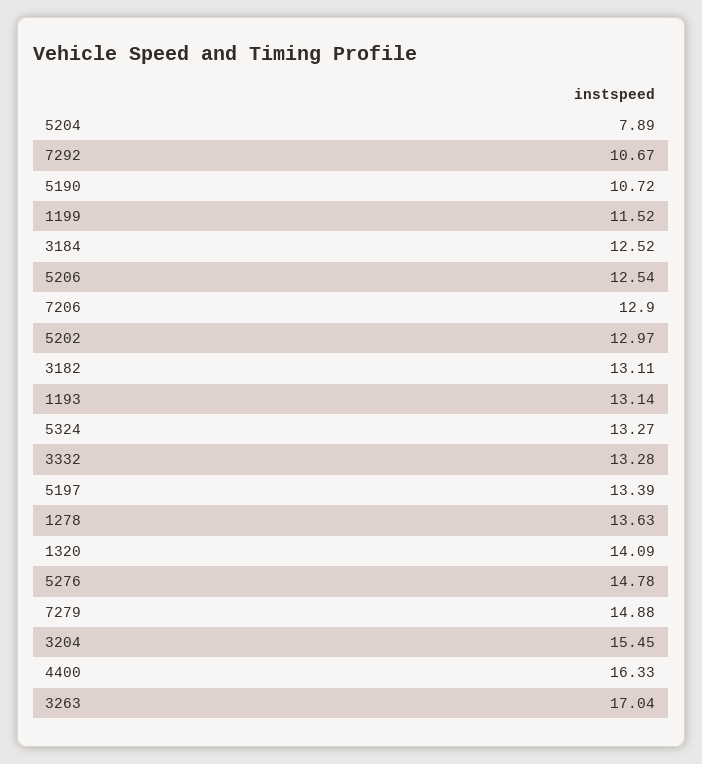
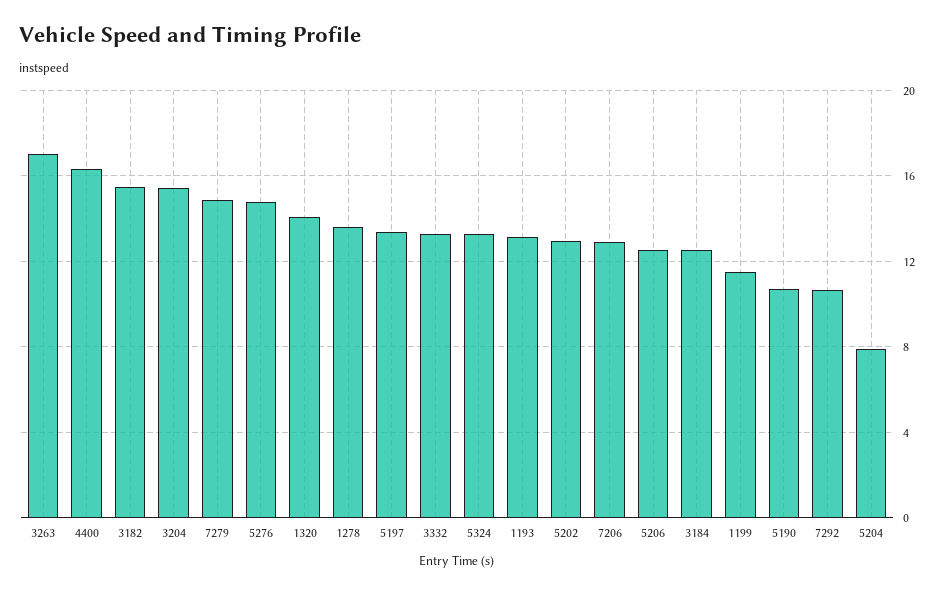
  {
    "5204": 7.89,
    "7292": 10.67,
    "5190": 10.72,
    "1199": 11.52,
    "3184": 12.52,
    "5206": 12.54,
    "7206": 12.9,
    "5202": 12.97,
-   "3182": 13.11,
+   "3182": 15.5,
    "1193": 13.14,
    "5324": 13.27,
    "3332": 13.28,
    "5197": 13.39,
    "1278": 13.63,
    "1320": 14.09,
    "5276": 14.78,
    "7279": 14.88,
    "3204": 15.45,
    "4400": 16.33,
    "3263": 17.04
  }

